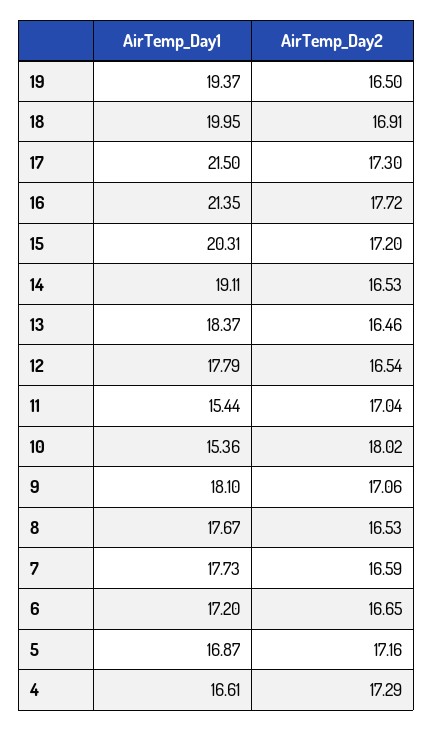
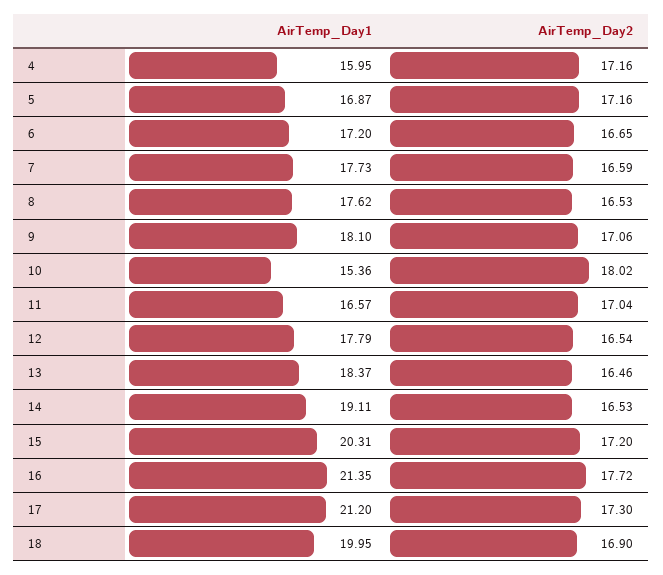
  {
    "AirTemp_Day1": {
-     "19": 19.37,
      "18": 19.95,
-     "17": 21.5,
+     "17": 21.2,
      "16": 21.35,
      "15": 20.31,
      "14": 19.11,
      "13": 18.37,
      "12": 17.79,
-     "11": 15.44,
+     "11": 16.57,
      "10": 15.36,
      "9": 18.1,
-     "8": 17.67,
+     "8": 17.62,
      "7": 17.73,
      "6": 17.2,
      "5": 16.87,
-     "4": 16.61
+     "4": 15.95
    },
    "AirTemp_Day2": {
-     "19": 16.5,
-     "18": 16.91,
+     "18": 16.9,
      "17": 17.3,
      "16": 17.72,
      "15": 17.2,
      "14": 16.53,
      "13": 16.46,
      "12": 16.54,
      "11": 17.04,
      "10": 18.02,
      "9": 17.06,
      "8": 16.53,
      "7": 16.59,
      "6": 16.65,
      "5": 17.16,
-     "4": 17.29
+     "4": 17.16
    }
  }

